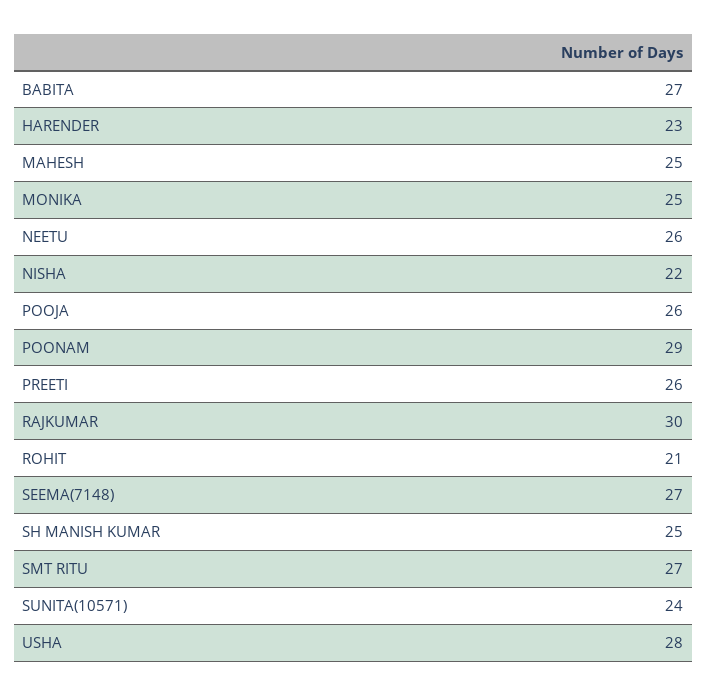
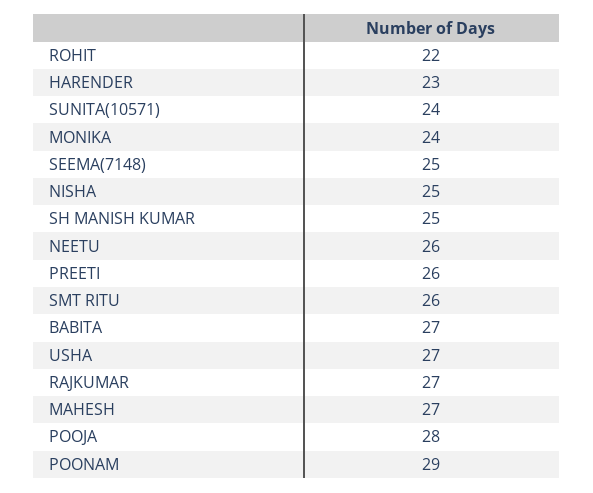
  {
    "BABITA": 27,
    "HARENDER": 23,
-   "MAHESH": 25,
+   "MAHESH": 27,
-   "MONIKA": 25,
+   "MONIKA": 24,
    "NEETU": 26,
-   "NISHA": 22,
+   "NISHA": 25,
-   "POOJA": 26,
+   "POOJA": 28,
    "POONAM": 29,
    "PREETI": 26,
-   "RAJKUMAR": 30,
+   "RAJKUMAR": 27,
-   "ROHIT": 21,
+   "ROHIT": 22,
-   "SEEMA(7148)": 27,
+   "SEEMA(7148)": 25,
    "SH MANISH KUMAR": 25,
-   "SMT RITU": 27,
+   "SMT RITU": 26,
    "SUNITA(10571)": 24,
-   "USHA": 28
+   "USHA": 27
  }

